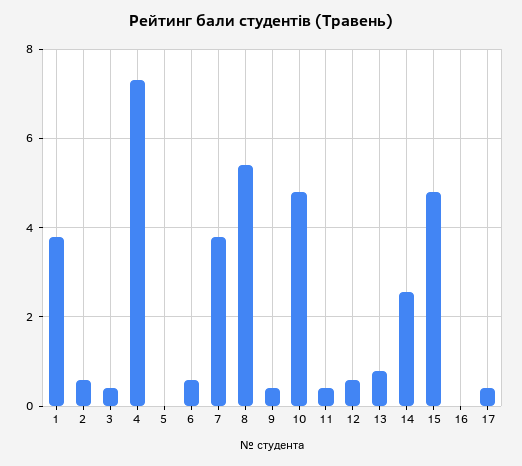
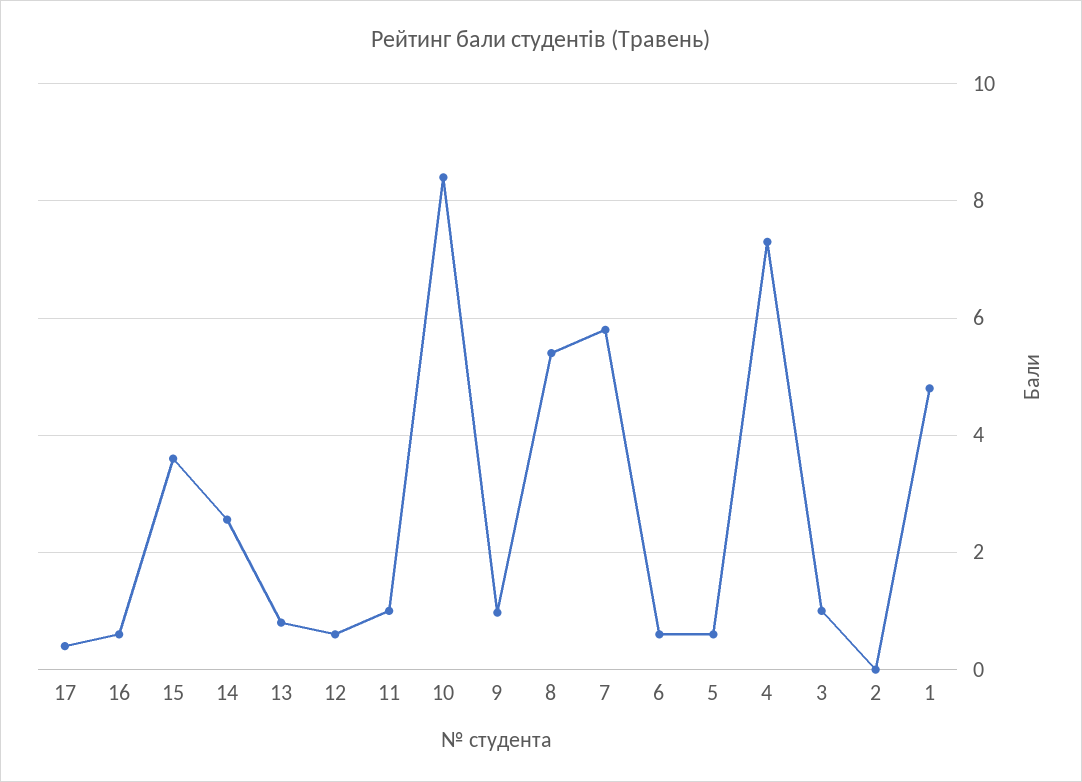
  {
-   "1": 3.8,
+   "1": 4.8,
-   "2": 0.6,
+   "2": 0,
-   "3": 0.4,
+   "3": 1,
    "4": 7.4,
-   "5": 0,
+   "5": 0.6,
    "6": 0.6,
-   "7": 3.8,
+   "7": 5.8,
    "8": 5.4,
-   "9": 0.4,
+   "9": 1,
-   "10": 4.8,
+   "10": 8.4,
-   "11": 0.4,
+   "11": 1,
    "12": 0.6,
    "13": 0.8,
    "14": 2.6,
-   "15": 4.8,
+   "15": 3.6,
-   "16": 0,
+   "16": 0.6,
    "17": 0.4
  }

